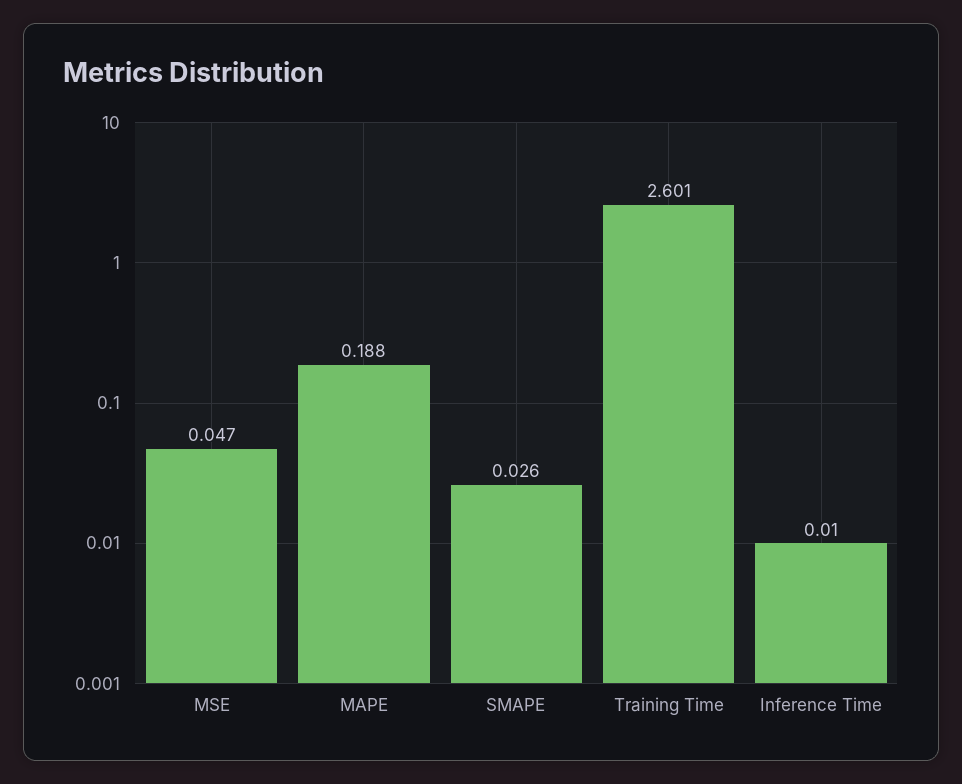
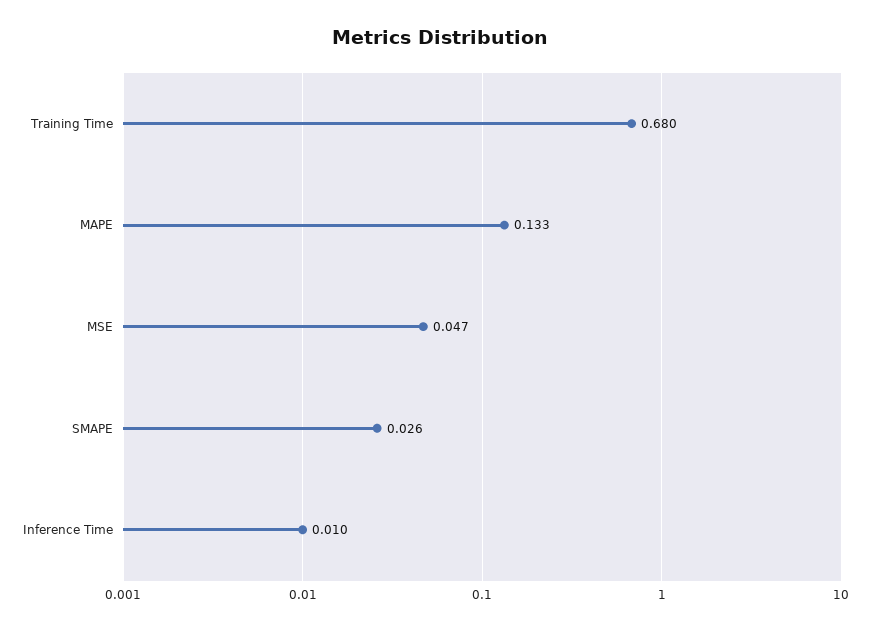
  {
    "MSE": 0.047,
-   "MAPE": 0.188,
+   "MAPE": 0.133,
    "SMAPE": 0.026,
-   "Training Time": 2.601,
+   "Training Time": 0.68,
    "Inference Time": 0.01
  }

